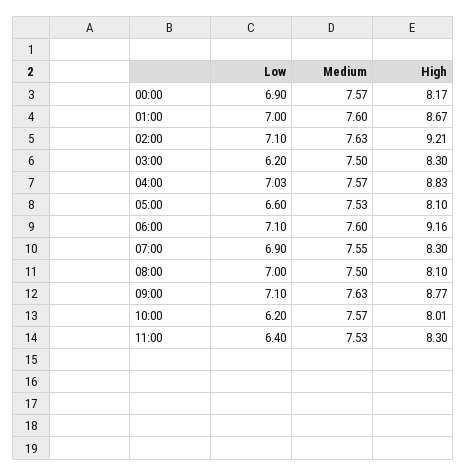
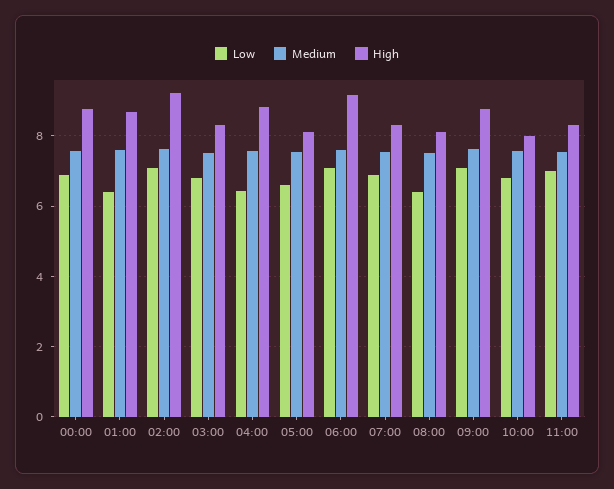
  {
    "Low": {
      "00:00": 6.9,
-     "01:00": 7,
+     "01:00": 6.4,
      "02:00": 7.1,
-     "03:00": 6.2,
+     "03:00": 6.8,
-     "04:00": 7.03,
+     "04:00": 6.4,
      "05:00": 6.6,
      "06:00": 7.1,
      "07:00": 6.9,
-     "08:00": 7,
+     "08:00": 6.4,
      "09:00": 7.1,
-     "10:00": 6.2,
+     "10:00": 6.8,
-     "11:00": 6.4
+     "11:00": 7
    },
    "Medium": {
      "00:00": 7.57,
      "01:00": 7.6,
      "02:00": 7.63,
      "03:00": 7.5,
      "04:00": 7.57,
      "05:00": 7.53,
      "06:00": 7.6,
      "07:00": 7.55,
      "08:00": 7.5,
      "09:00": 7.63,
      "10:00": 7.57,
      "11:00": 7.53
    },
    "High": {
-     "00:00": 8.17,
+     "00:00": 8.8,
      "01:00": 8.67,
      "02:00": 9.21,
      "03:00": 8.3,
      "04:00": 8.83,
      "05:00": 8.1,
      "06:00": 9.16,
      "07:00": 8.3,
      "08:00": 8.1,
      "09:00": 8.77,
      "10:00": 8.01,
      "11:00": 8.3
    }
  }

